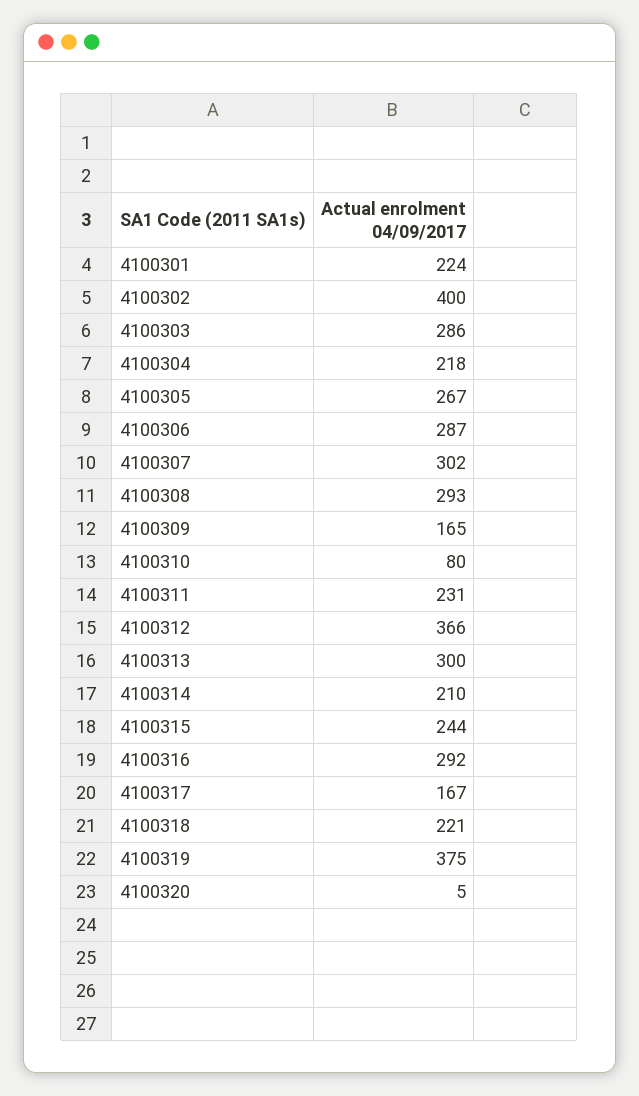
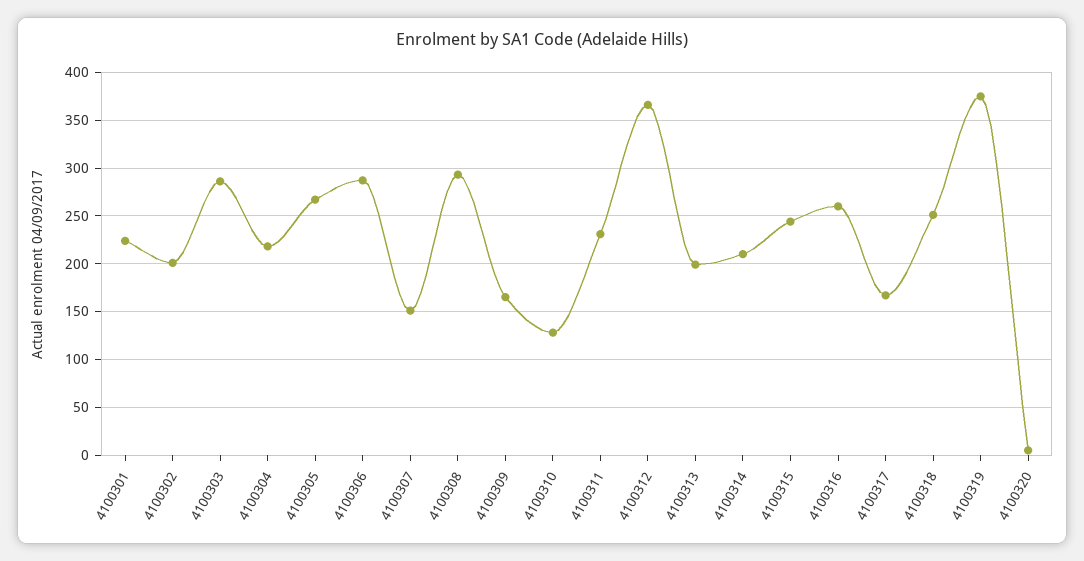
  {
    "4100301": 224,
-   "4100302": 400,
+   "4100302": 200,
    "4100303": 286,
    "4100304": 218,
    "4100305": 267,
    "4100306": 287,
-   "4100307": 302,
+   "4100307": 150,
    "4100308": 293,
    "4100309": 165,
-   "4100310": 80,
+   "4100310": 130,
    "4100311": 231,
    "4100312": 366,
-   "4100313": 300,
+   "4100313": 200,
    "4100314": 210,
    "4100315": 244,
-   "4100316": 292,
+   "4100316": 260,
    "4100317": 167,
-   "4100318": 221,
+   "4100318": 250,
    "4100319": 375,
    "4100320": 5
  }

